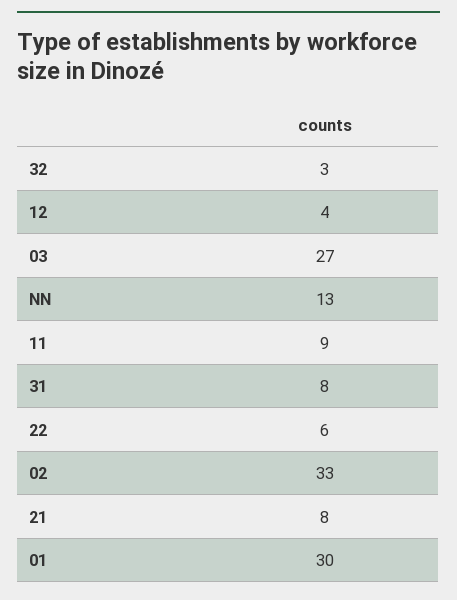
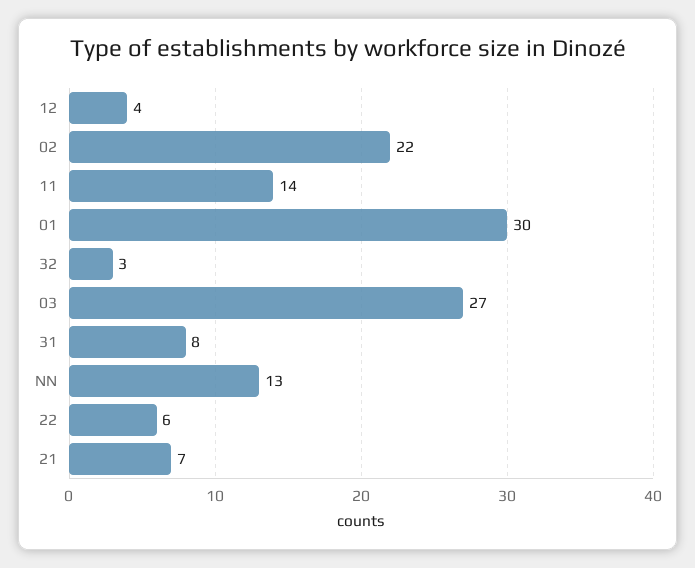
  {
    "32": 3,
    "12": 4,
    "03": 27,
    "NN": 13,
-   "11": 9,
+   "11": 14,
    "31": 8,
    "22": 6,
-   "02": 33,
+   "02": 22,
-   "21": 8,
+   "21": 7,
    "01": 30
  }

